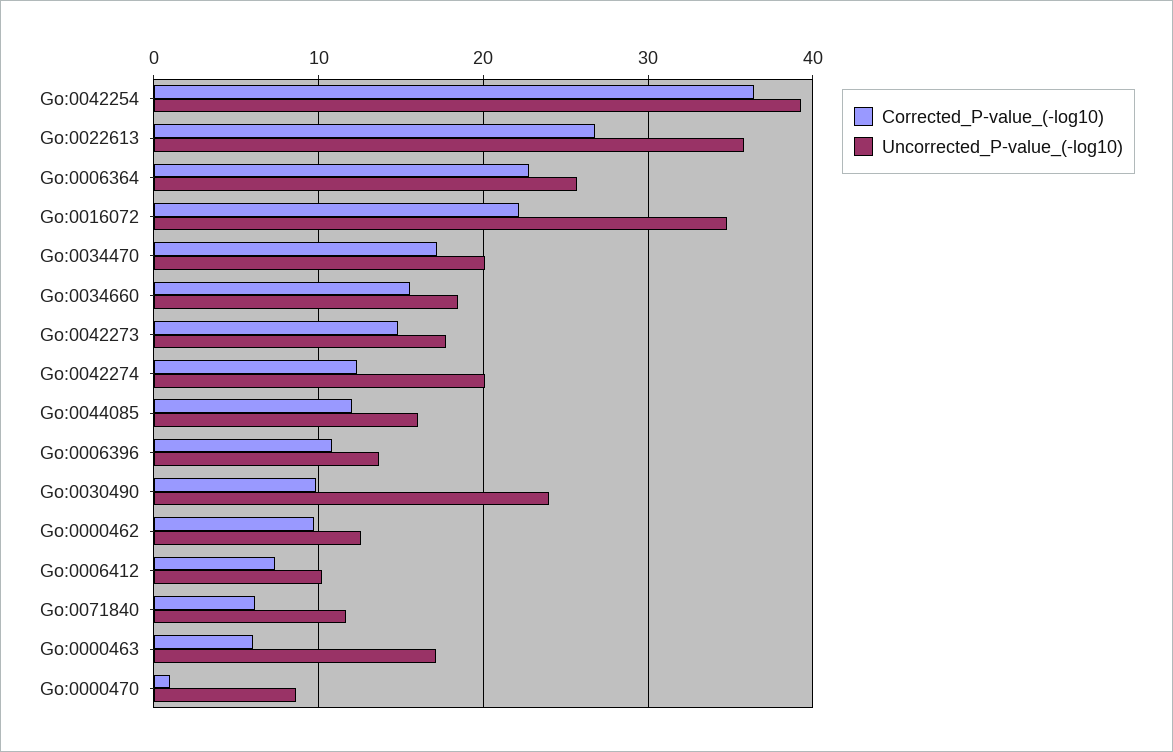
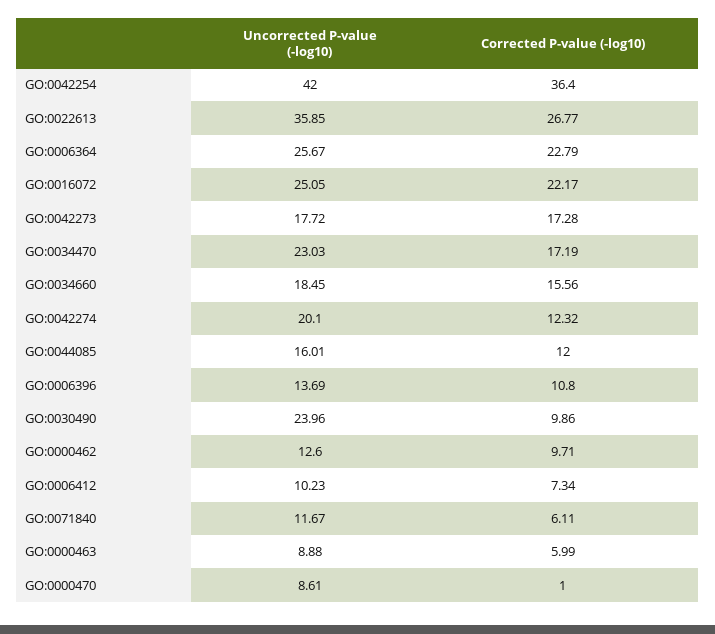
  {
    "Corrected_P-value_(-log10)": {
      "Go:0042254": 36.4,
      "Go:0022613": 26.77,
      "Go:0006364": 22.79,
      "Go:0016072": 22.17,
      "Go:0034470": 17.19,
      "Go:0034660": 15.56,
-     "Go:0042273": 15,
+     "Go:0042273": 17.28,
      "Go:0042274": 12.32,
      "Go:0044085": 12,
      "Go:0006396": 10.8,
      "Go:0030490": 9.86,
      "Go:0000462": 9.71,
      "Go:0006412": 7.34,
      "Go:0071840": 6.11,
      "Go:0000463": 5.99,
      "Go:0000470": 1
    },
    "Uncorrected_P-value_(-log10)": {
-     "Go:0042254": 39,
+     "Go:0042254": 42,
      "Go:0022613": 35.85,
      "Go:0006364": 25.67,
-     "Go:0016072": 35,
+     "Go:0016072": 25.05,
-     "Go:0034470": 20,
+     "Go:0034470": 23.03,
      "Go:0034660": 18.45,
      "Go:0042273": 17.72,
      "Go:0042274": 20.1,
      "Go:0044085": 16.01,
      "Go:0006396": 13.69,
      "Go:0030490": 23.96,
      "Go:0000462": 12.6,
      "Go:0006412": 10.23,
      "Go:0071840": 11.67,
-     "Go:0000463": 17,
+     "Go:0000463": 8.88,
      "Go:0000470": 8.61
    }
  }

